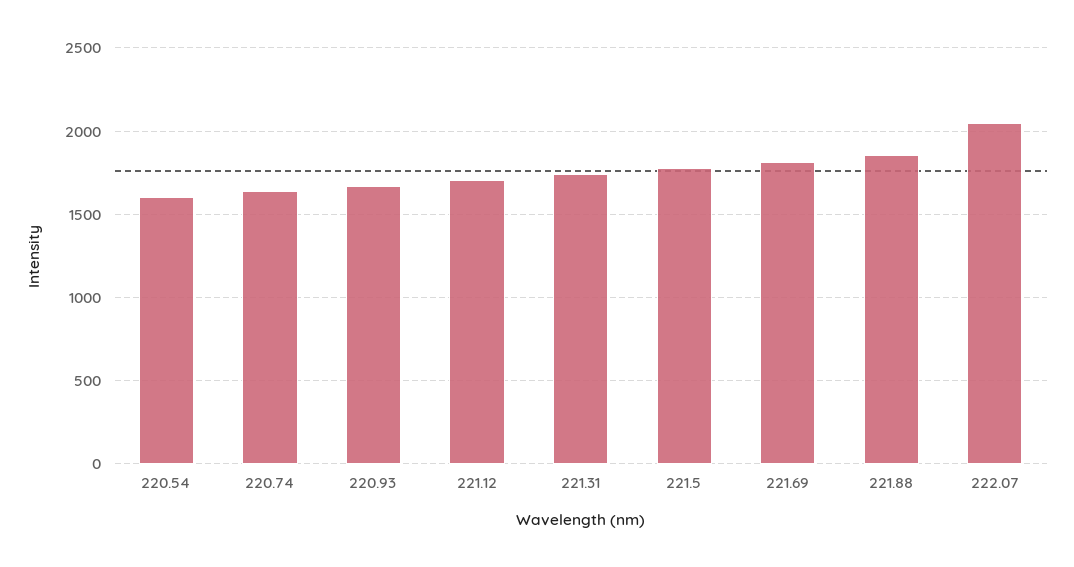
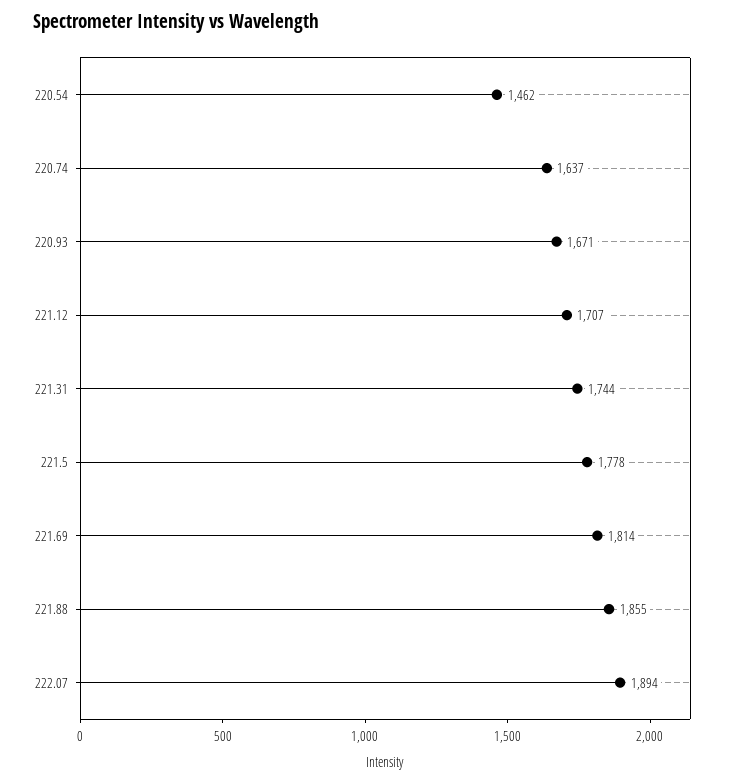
  {
-   "220.54": 1600,
+   "220.54": 1462,
    "220.74": 1637,
    "220.93": 1671,
    "221.12": 1707,
    "221.31": 1744,
    "221.5": 1778,
    "221.69": 1814,
    "221.88": 1855,
-   "222.07": 2050
+   "222.07": 1894
  }

